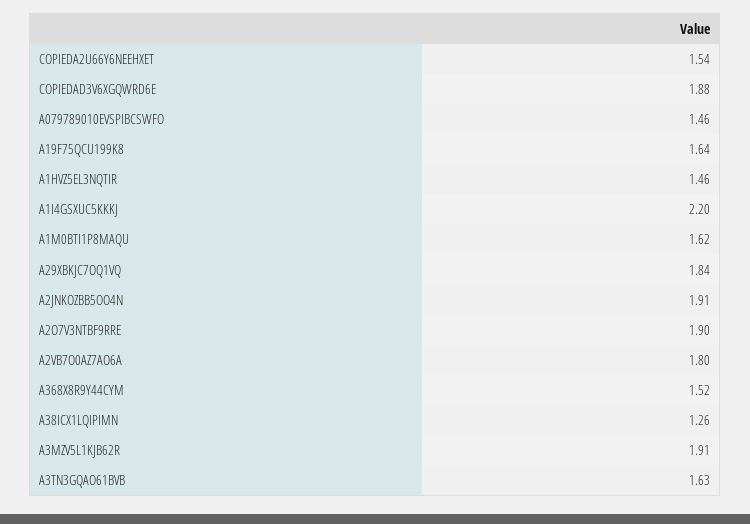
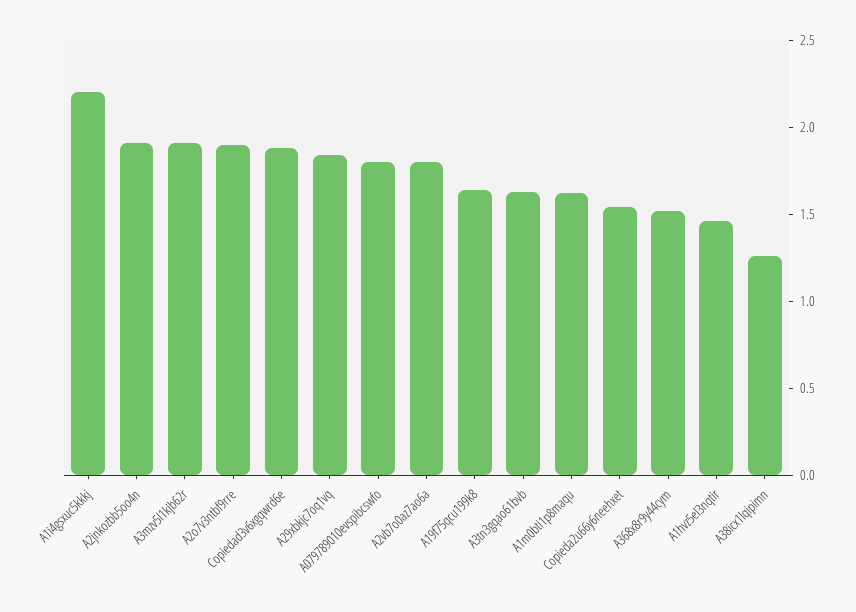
  {
    "COPIEDA2U66Y6NEEHXET": 1.54,
    "COPIEDAD3V6XGQWRD6E": 1.88,
-   "A079789010EVSPIBCSWFO": 1.46,
+   "A079789010EVSPIBCSWFO": 1.8,
    "A19F75QCU199K8": 1.64,
    "A1HVZ5EL3NQTIR": 1.46,
    "A1I4GSXUC5KKKJ": 2.2,
    "A1M0BTI1P8MAQU": 1.62,
    "A29XBKJC7OQ1VQ": 1.84,
    "A2JNKOZBB5OO4N": 1.91,
    "A2O7V3NTBF9RRE": 1.9,
    "A2VB7O0AZ7AO6A": 1.8,
    "A368X8R9Y44CYM": 1.52,
    "A38ICX1LQIPIMN": 1.26,
    "A3MZV5L1KJB62R": 1.91,
    "A3TN3GQAO61BVB": 1.63
  }

